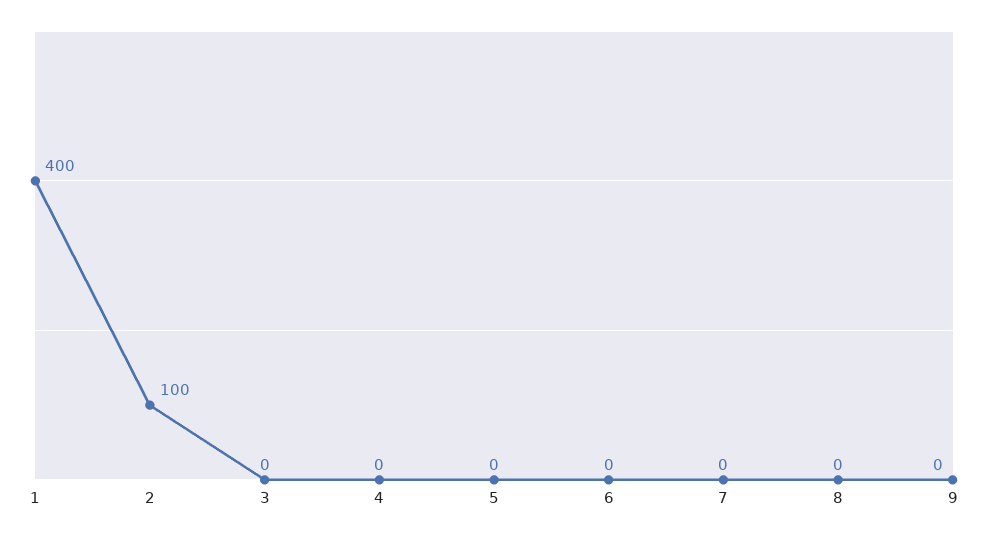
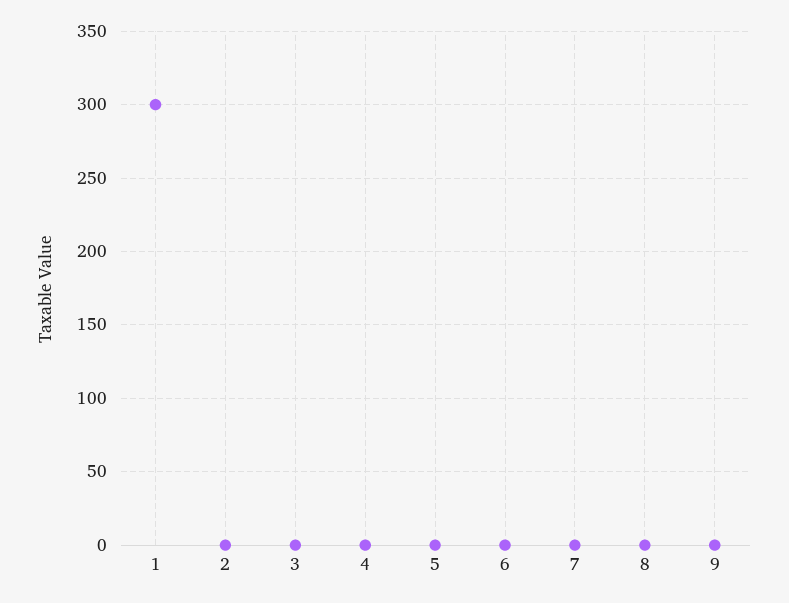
  {
-   "1": 400,
+   "1": 300,
-   "2": 100,
+   "2": 0,
    "3": 0,
    "4": 0,
    "5": 0,
    "6": 0,
    "7": 0,
    "8": 0,
    "9": 0
  }

